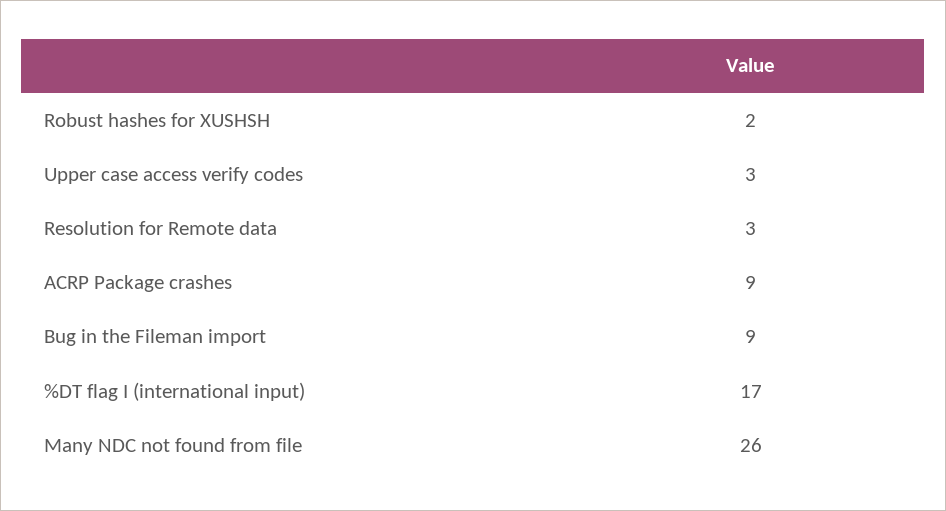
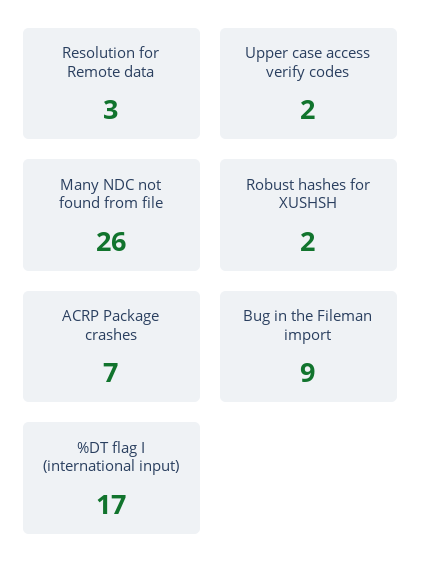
  {
    "Robust hashes for XUSHSH": 2,
-   "Upper case access verify codes": 3,
+   "Upper case access verify codes": 2,
    "Resolution for Remote data": 3,
-   "ACRP Package crashes": 9,
+   "ACRP Package crashes": 7,
    "Bug in the Fileman import": 9,
    "%DT flag I (international input)": 17,
    "Many NDC not found from file": 26
  }

